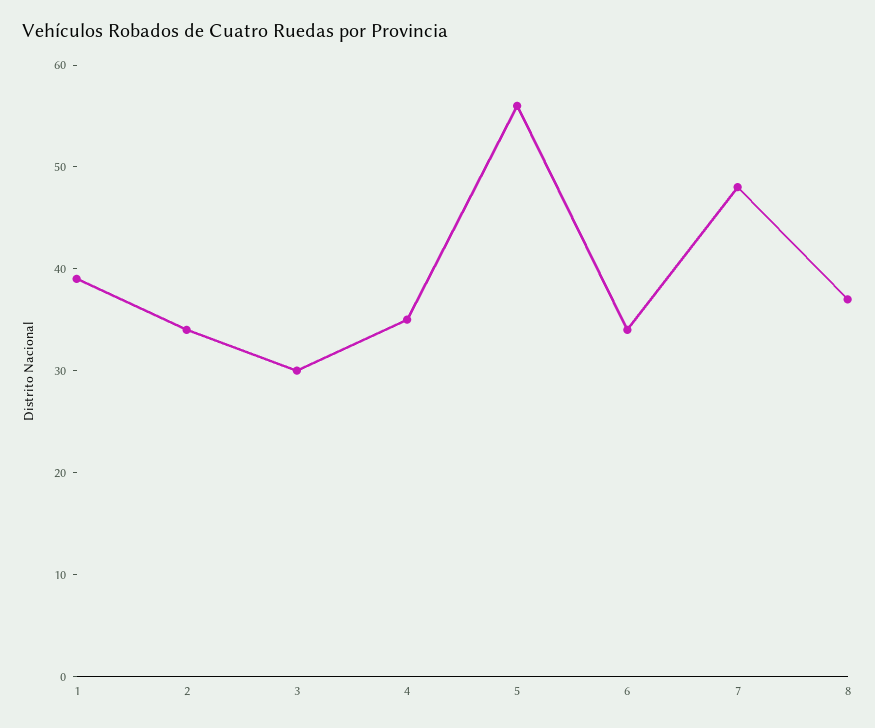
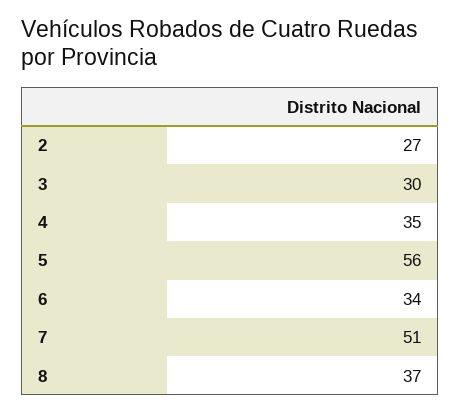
  {
-   "1": 39,
-   "2": 34,
+   "2": 27,
    "3": 30,
    "4": 35,
    "5": 56,
    "6": 34,
-   "7": 48,
+   "7": 51,
    "8": 37
  }

